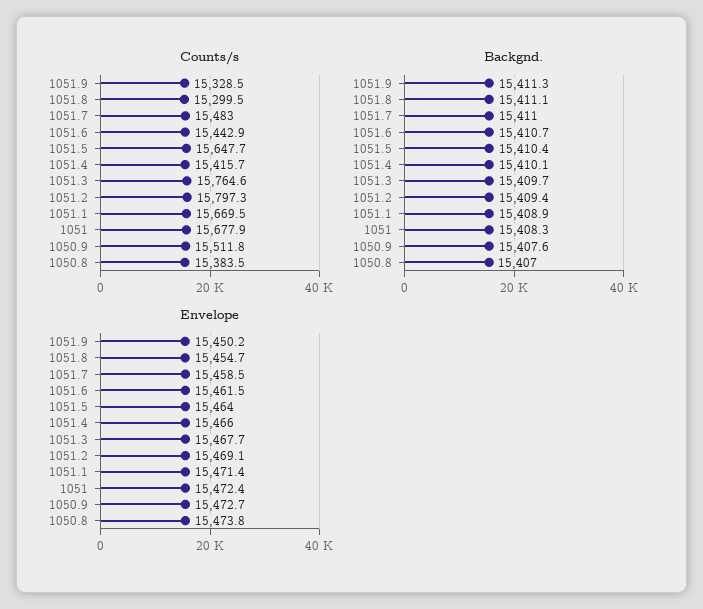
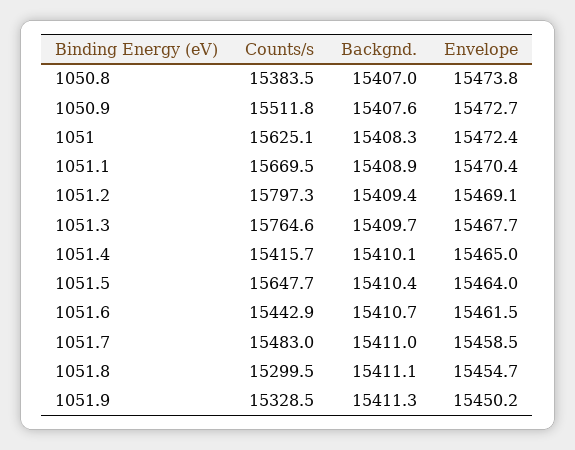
  {
    "Counts/s": {
      "1051.9": 15328.5,
      "1051.8": 15299.5,
      "1051.7": 15483,
      "1051.6": 15442.9,
      "1051.5": 15647.7,
      "1051.4": 15415.7,
      "1051.3": 15764.6,
      "1051.2": 15797.3,
      "1051.1": 15669.5,
-     "1051": 15677.9,
+     "1051": 15625.1,
      "1050.9": 15511.8,
      "1050.8": 15383.5
    },
    "Backgnd.": {
      "1051.9": 15411.3,
      "1051.8": 15411.1,
      "1051.7": 15411,
      "1051.6": 15410.7,
      "1051.5": 15410.4,
      "1051.4": 15410.1,
      "1051.3": 15409.7,
      "1051.2": 15409.4,
      "1051.1": 15408.9,
      "1051": 15408.3,
      "1050.9": 15407.6,
      "1050.8": 15407
    },
    "Envelope": {
      "1051.9": 15450.2,
      "1051.8": 15454.7,
      "1051.7": 15458.5,
      "1051.6": 15461.5,
      "1051.5": 15464,
-     "1051.4": 15466,
+     "1051.4": 15465,
      "1051.3": 15467.7,
      "1051.2": 15469.1,
-     "1051.1": 15471.4,
+     "1051.1": 15470.4,
      "1051": 15472.4,
      "1050.9": 15472.7,
      "1050.8": 15473.8
    }
  }

